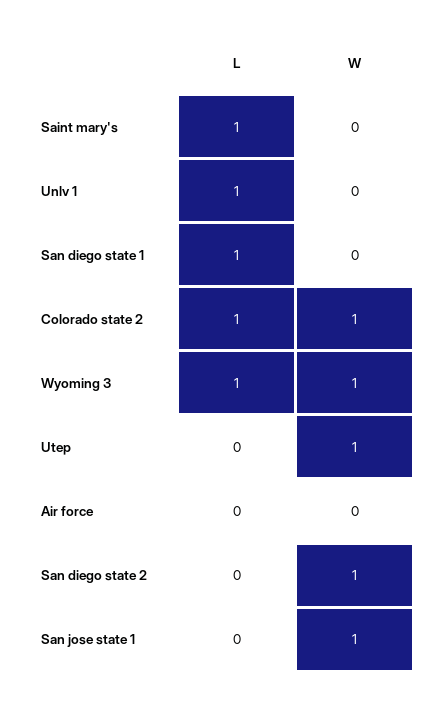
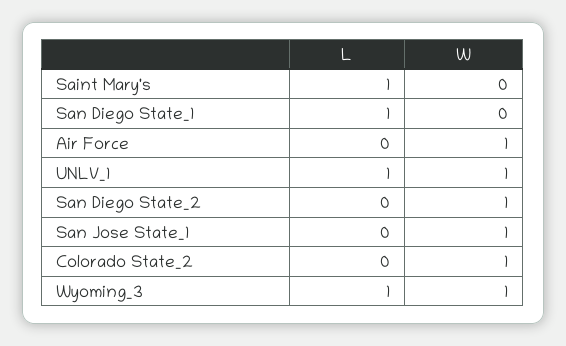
  {
    "L": {
      "Saint mary's": 1,
      "Unlv 1": 1,
      "San diego state 1": 1,
-     "Colorado state 2": 1,
+     "Colorado state 2": 0,
      "Wyoming 3": 1,
-     "Utep": 0,
      "Air force": 0,
      "San diego state 2": 0,
      "San jose state 1": 0
    },
    "W": {
      "Saint mary's": 0,
-     "Unlv 1": 0,
+     "Unlv 1": 1,
      "San diego state 1": 0,
      "Colorado state 2": 1,
      "Wyoming 3": 1,
-     "Utep": 1,
-     "Air force": 0,
+     "Air force": 1,
      "San diego state 2": 1,
      "San jose state 1": 1
    }
  }

